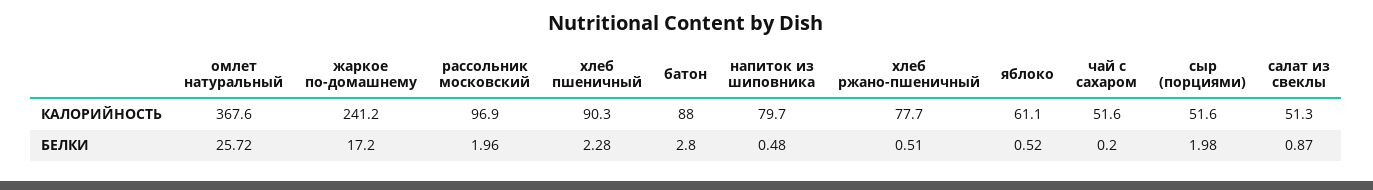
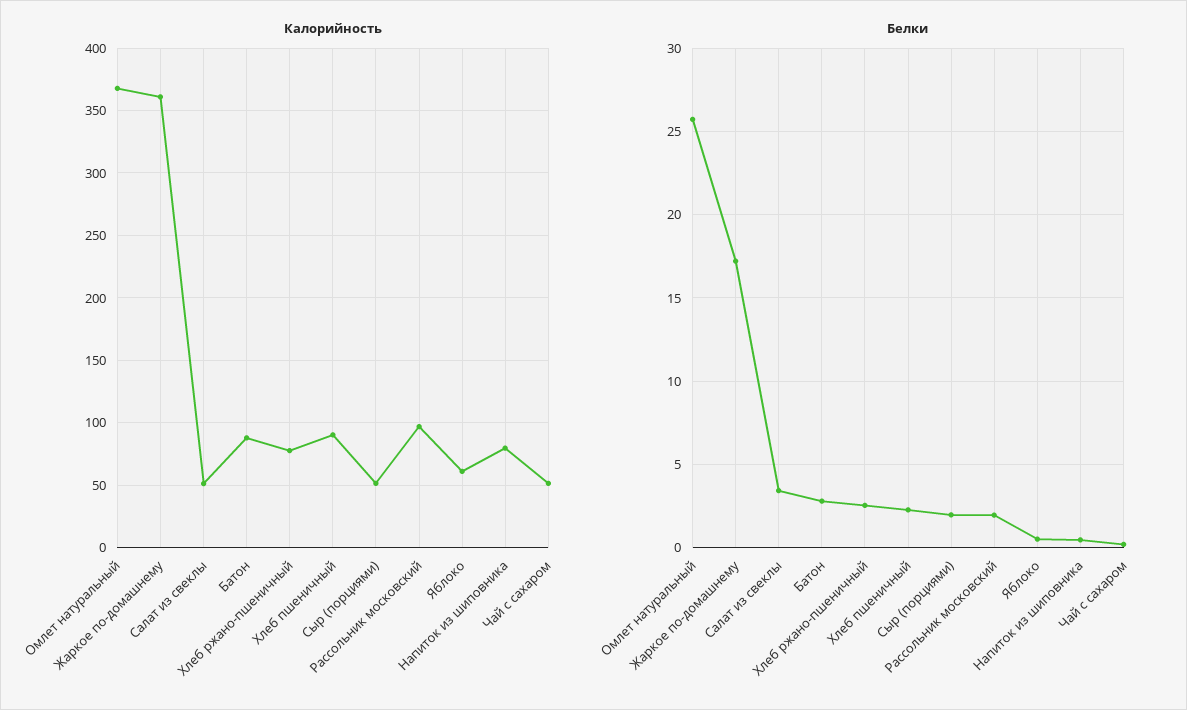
  {
    "КАЛОРИЙНОСТЬ": {
      "омлет натуральный": 367.6,
-     "жаркое по-домашнему": 241.2,
+     "жаркое по-домашнему": 360,
      "рассольник московский": 96.9,
      "хлеб пшеничный": 90.3,
      "батон": 88,
      "напиток из шиповника": 79.7,
      "хлеб ржано-пшеничный": 77.7,
      "яблоко": 61.1,
      "чай с сахаром": 51.6,
      "сыр (порциями)": 51.6,
      "салат из свеклы": 51.3
    },
    "БЕЛКИ": {
      "омлет натуральный": 25.72,
      "жаркое по-домашнему": 17.2,
      "рассольник московский": 1.96,
      "хлеб пшеничный": 2.28,
      "батон": 2.8,
      "напиток из шиповника": 0.48,
-     "хлеб ржано-пшеничный": 0.51,
+     "хлеб ржано-пшеничный": 2.5,
      "яблоко": 0.52,
      "чай с сахаром": 0.2,
      "сыр (порциями)": 1.98,
-     "салат из свеклы": 0.87
+     "салат из свеклы": 3.5
    }
  }

